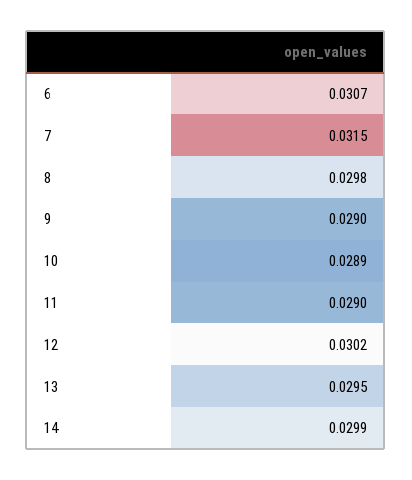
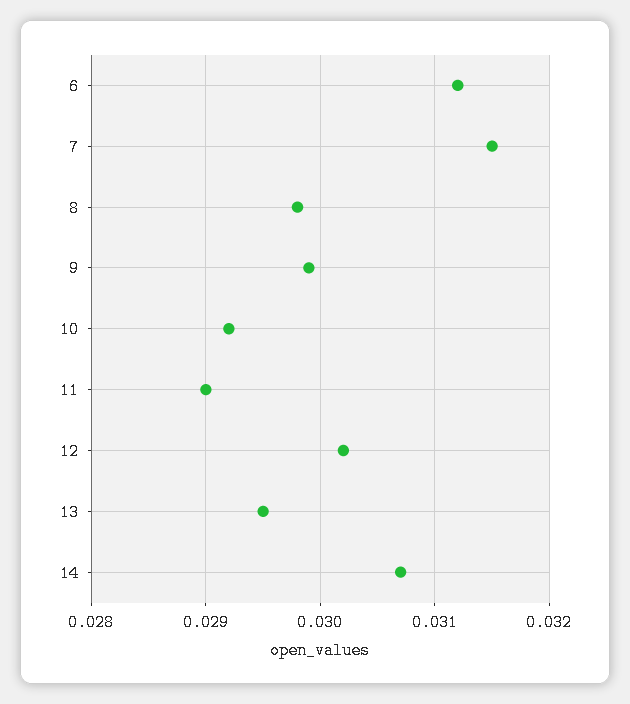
  {
-   "6": 0.0307,
+   "6": 0.0312,
    "7": 0.0315,
    "8": 0.0298,
-   "9": 0.029,
+   "9": 0.0299,
-   "10": 0.0289,
+   "10": 0.0292,
    "11": 0.029,
    "12": 0.0302,
    "13": 0.0295,
-   "14": 0.0299
+   "14": 0.0307
  }

